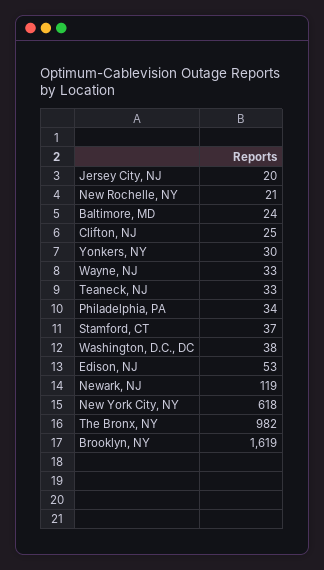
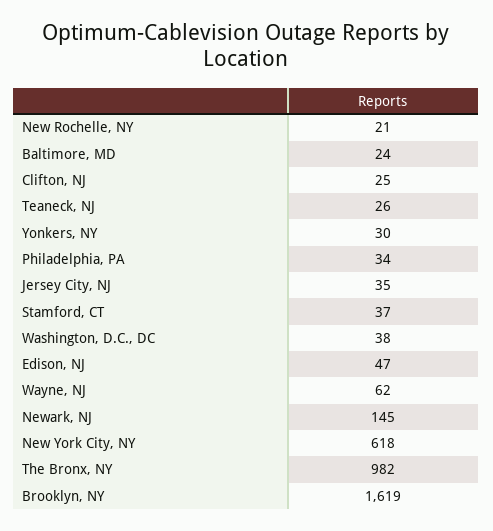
  {
-   "Jersey City, NJ": 20,
+   "Jersey City, NJ": 35,
    "New Rochelle, NY": 21,
    "Baltimore, MD": 24,
    "Clifton, NJ": 25,
    "Yonkers, NY": 30,
-   "Wayne, NJ": 33,
+   "Wayne, NJ": 62,
-   "Teaneck, NJ": 33,
+   "Teaneck, NJ": 26,
    "Philadelphia, PA": 34,
    "Stamford, CT": 37,
    "Washington, D.C., DC": 38,
-   "Edison, NJ": 53,
+   "Edison, NJ": 47,
-   "Newark, NJ": 119,
+   "Newark, NJ": 145,
    "New York City, NY": 618,
    "The Bronx, NY": 982,
    "Brooklyn, NY": 1619
  }

